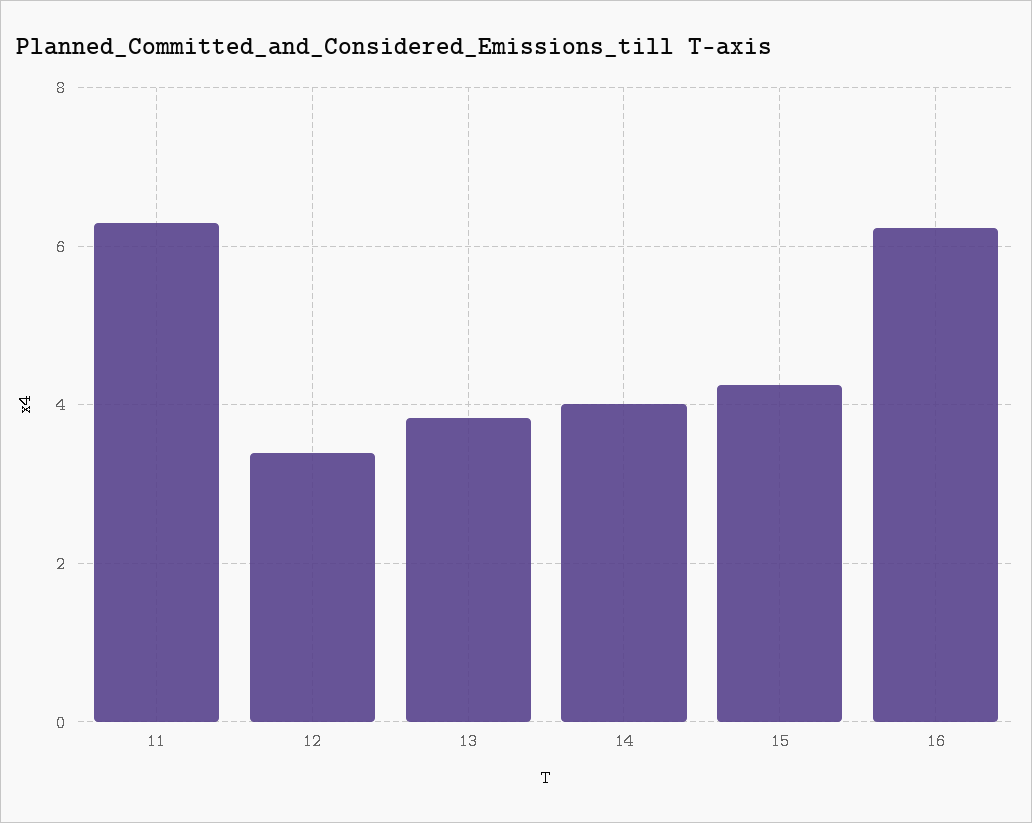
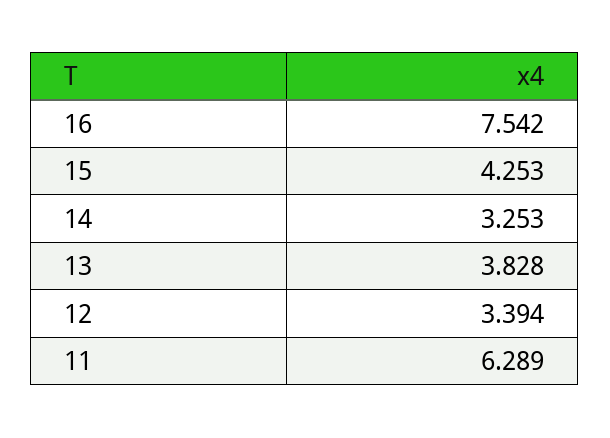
  {
    "11": 6.289,
    "12": 3.394,
    "13": 3.828,
-   "14": 4,
+   "14": 3.253,
    "15": 4.253,
-   "16": 6.2
+   "16": 7.542
  }

